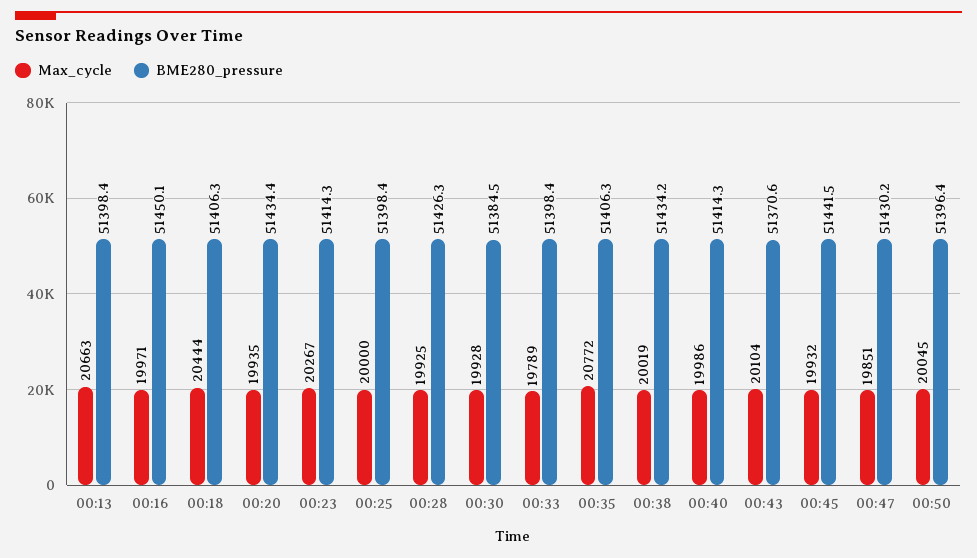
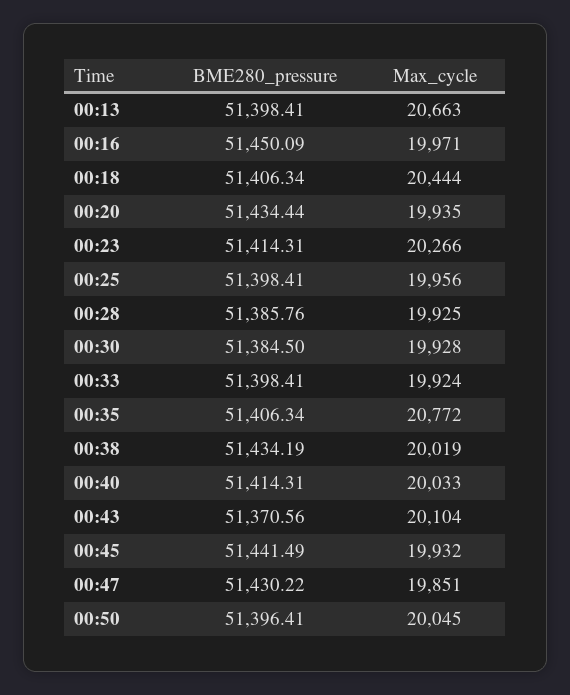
  {
    "Max_cycle": {
      "00:13": 20663,
      "00:16": 19971,
      "00:18": 20444,
      "00:20": 19935,
-     "00:23": 20267,
+     "00:23": 20266,
-     "00:25": 20000,
+     "00:25": 19956,
      "00:28": 19925,
      "00:30": 19928,
-     "00:33": 19789,
+     "00:33": 19924,
      "00:35": 20772,
      "00:38": 20019,
-     "00:40": 19986,
+     "00:40": 20033,
      "00:43": 20104,
      "00:45": 19932,
      "00:47": 19851,
      "00:50": 20045
    },
    "BME280_pressure": {
      "00:13": 51398.41,
      "00:16": 51450.09,
      "00:18": 51406.34,
      "00:20": 51434.44,
      "00:23": 51414.31,
      "00:25": 51398.41,
-     "00:28": 51426.3,
+     "00:28": 51385.76,
      "00:30": 51384.5,
      "00:33": 51398.41,
      "00:35": 51406.34,
      "00:38": 51434.19,
      "00:40": 51414.31,
      "00:43": 51370.56,
      "00:45": 51441.49,
      "00:47": 51430.22,
      "00:50": 51396.41
    }
  }

